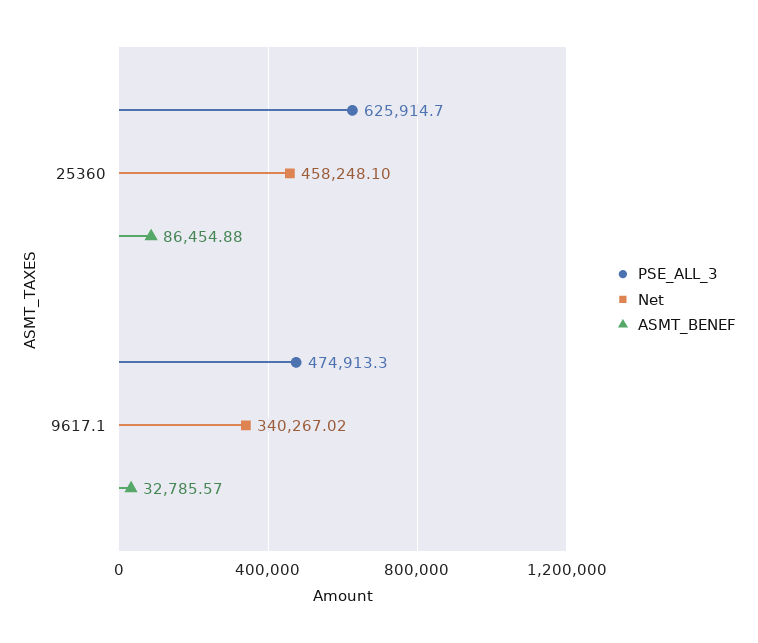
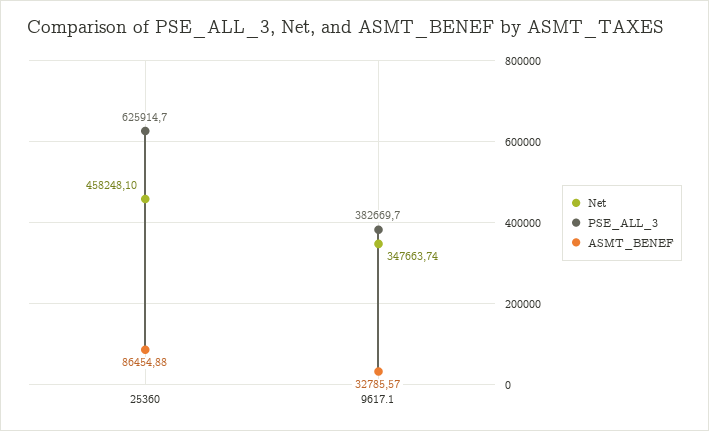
  {
    "PSE_ALL_3": {
      "25360": 625914.7,
-     "9617.1": 474913.3
+     "9617.1": 382669.7
    },
    "Net": {
      "25360": 458248.1,
-     "9617.1": 340267.02
+     "9617.1": 347663.74
    },
    "ASMT_BENEF": {
      "25360": 86454.88,
      "9617.1": 32785.57
    }
  }

